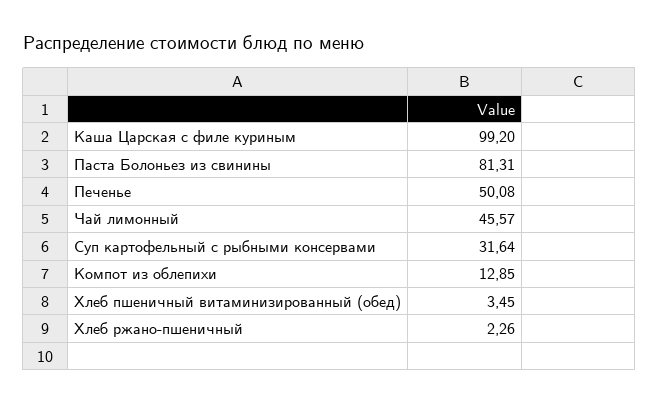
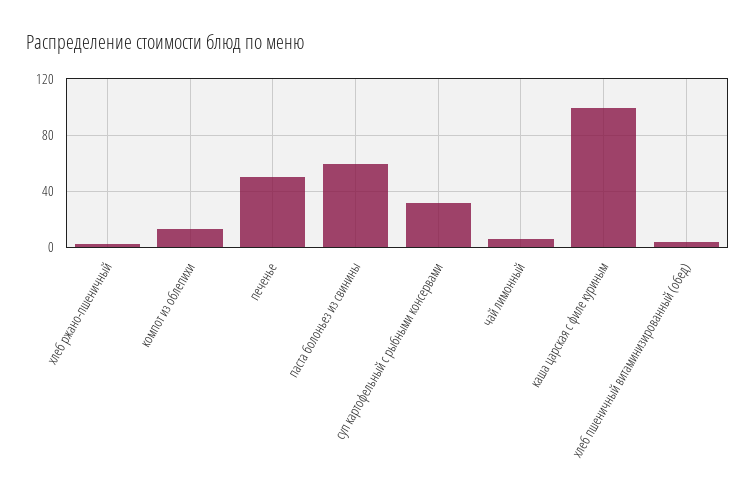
  {
    "Каша Царская с филе куриным": 99.2,
-   "Паста Болоньез из свинины": 81.31,
+   "Паста Болоньез из свинины": 60,
    "Печенье": 50.08,
-   "Чай лимонный": 45.57,
+   "Чай лимонный": 5,
    "Суп картофельный с рыбными консервами": 31.64,
    "Компот из облепихи": 12.85,
    "Хлеб пшеничный витаминизированный (обед)": 3.45,
    "Хлеб ржано-пшеничный": 2.26
  }

